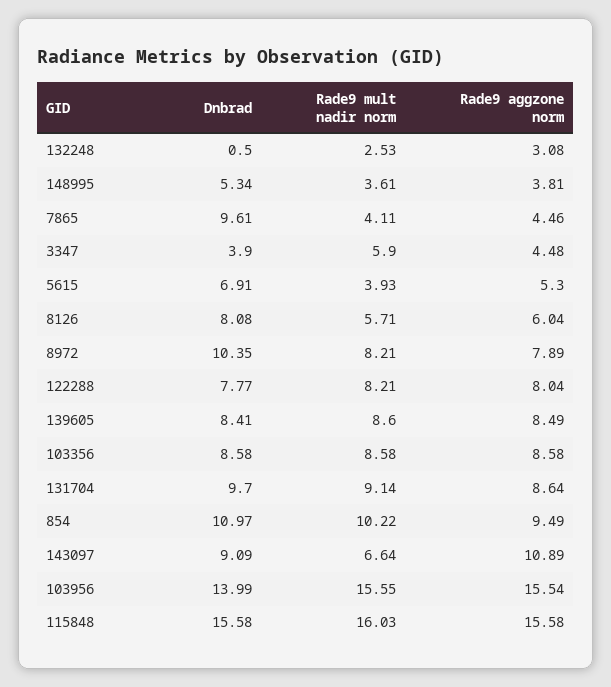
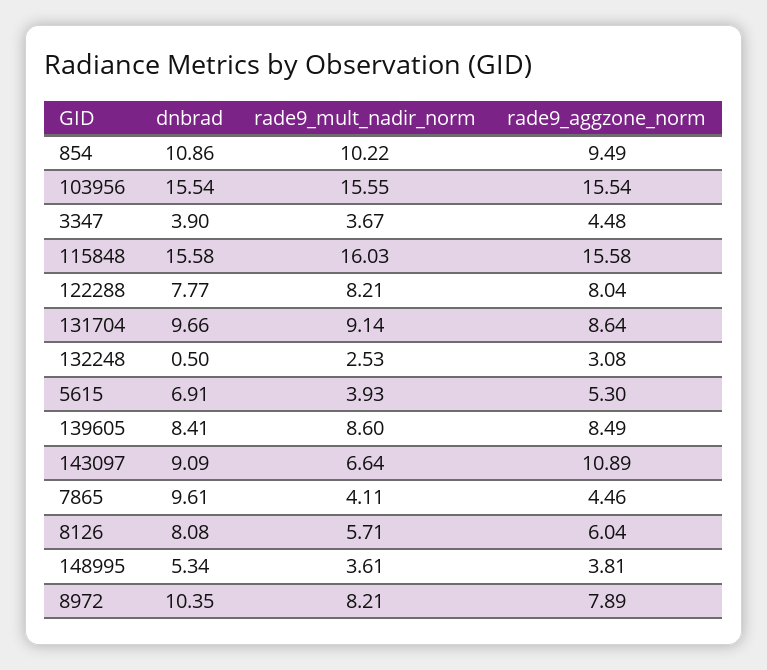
  {
    "Dnbrad": {
      "132248": 0.5,
      "148995": 5.34,
      "7865": 9.61,
      "3347": 3.9,
      "5615": 6.91,
      "8126": 8.08,
      "8972": 10.35,
      "122288": 7.77,
      "139605": 8.41,
-     "103356": 8.58,
-     "131704": 9.7,
+     "131704": 9.66,
-     "854": 10.97,
+     "854": 10.86,
      "143097": 9.09,
-     "103956": 13.99,
+     "103956": 15.54,
      "115848": 15.58
    },
    "Rade9 mult nadir norm": {
      "132248": 2.53,
      "148995": 3.61,
      "7865": 4.11,
-     "3347": 5.9,
+     "3347": 3.67,
      "5615": 3.93,
      "8126": 5.71,
      "8972": 8.21,
      "122288": 8.21,
      "139605": 8.6,
-     "103356": 8.58,
      "131704": 9.14,
      "854": 10.22,
      "143097": 6.64,
      "103956": 15.55,
      "115848": 16.03
    },
    "Rade9 aggzone norm": {
      "132248": 3.08,
      "148995": 3.81,
      "7865": 4.46,
      "3347": 4.48,
      "5615": 5.3,
      "8126": 6.04,
      "8972": 7.89,
      "122288": 8.04,
      "139605": 8.49,
-     "103356": 8.58,
      "131704": 8.64,
      "854": 9.49,
      "143097": 10.89,
      "103956": 15.54,
      "115848": 15.58
    }
  }

